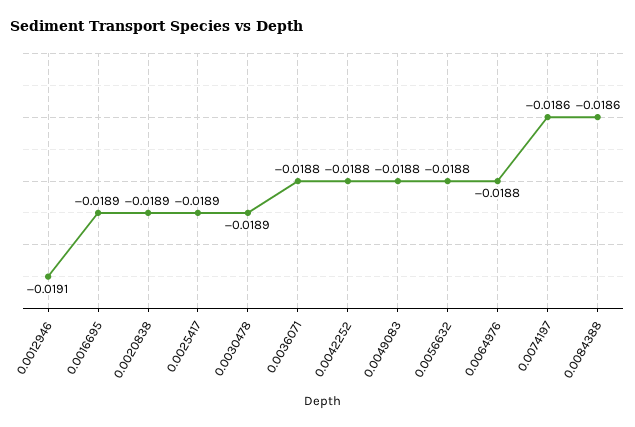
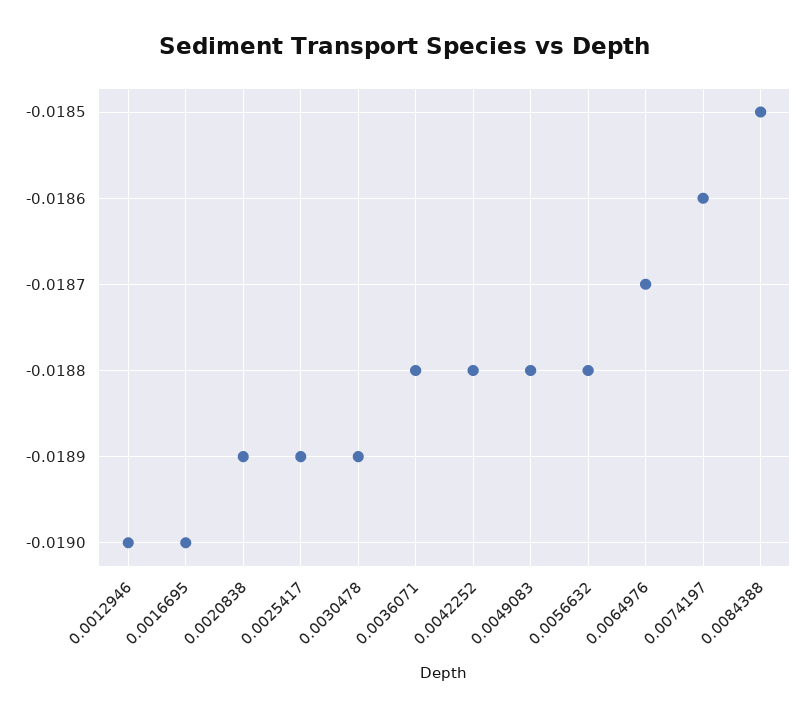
  {
-   "0.0012946": -0.0191,
+   "0.0012946": -0.019,
-   "0.0016695": -0.0189,
+   "0.0016695": -0.019,
    "0.0020838": -0.0189,
    "0.0025417": -0.0189,
    "0.0030478": -0.0189,
    "0.0036071": -0.0188,
    "0.0042252": -0.0188,
    "0.0049083": -0.0188,
    "0.0056632": -0.0188,
-   "0.0064976": -0.0188,
+   "0.0064976": -0.0187,
    "0.0074197": -0.0186,
-   "0.0084388": -0.0186
+   "0.0084388": -0.0185
  }

